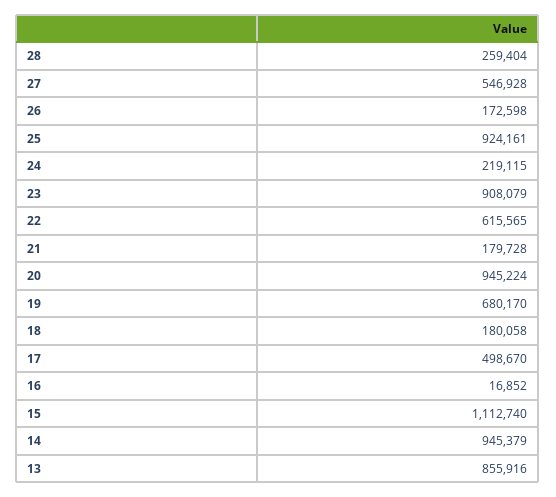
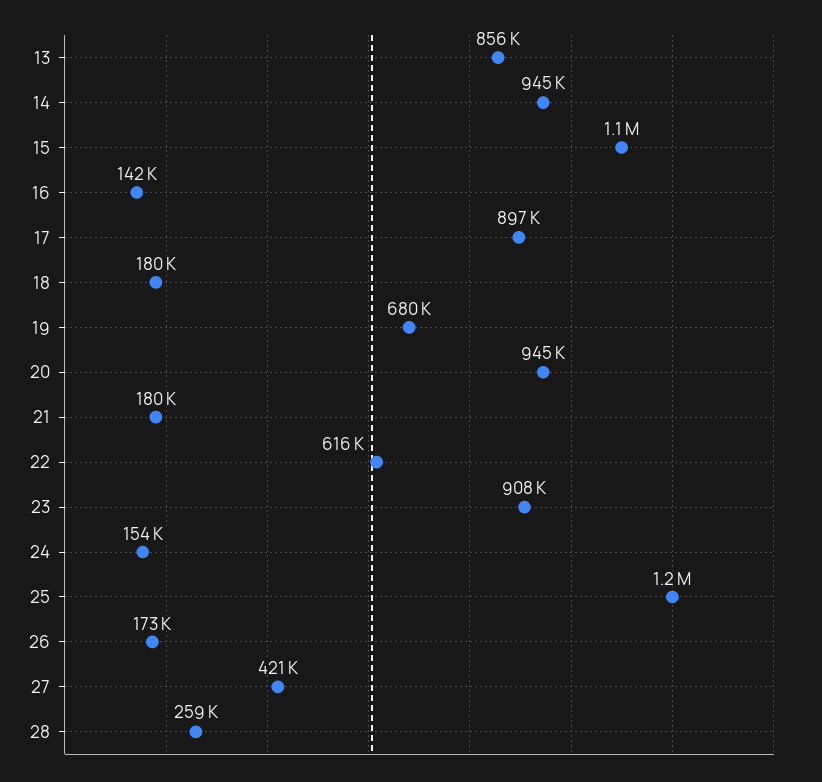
  {
    "28": 259404,
-   "27": 546928,
+   "27": 421000,
    "26": 172598,
-   "25": 924161,
+   "25": 1200000,
-   "24": 219115,
+   "24": 154000,
    "23": 908079,
    "22": 615565,
    "21": 179728,
    "20": 945224,
    "19": 680170,
    "18": 180058,
-   "17": 498670,
+   "17": 897000,
-   "16": 16852,
+   "16": 142000,
    "15": 1112740,
    "14": 945379,
    "13": 855916
  }

